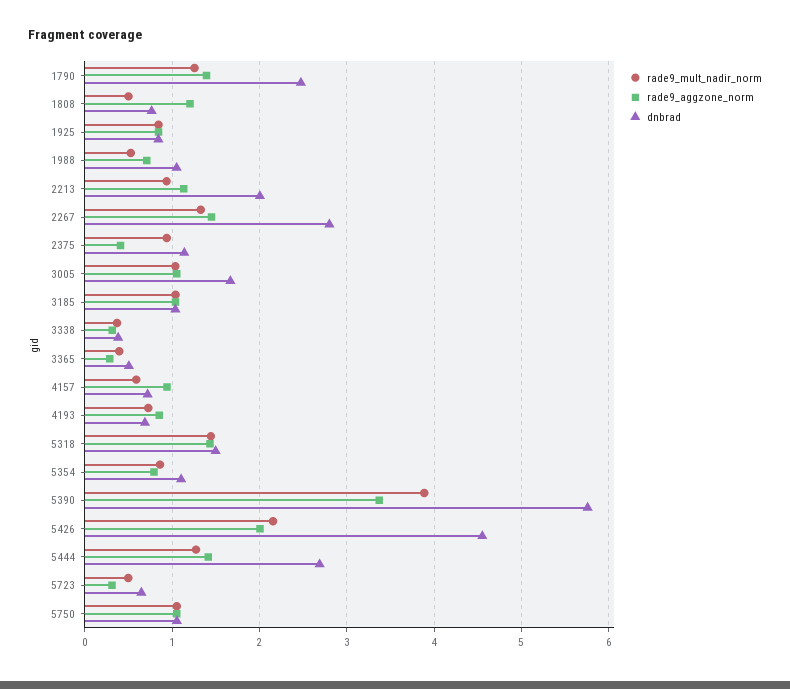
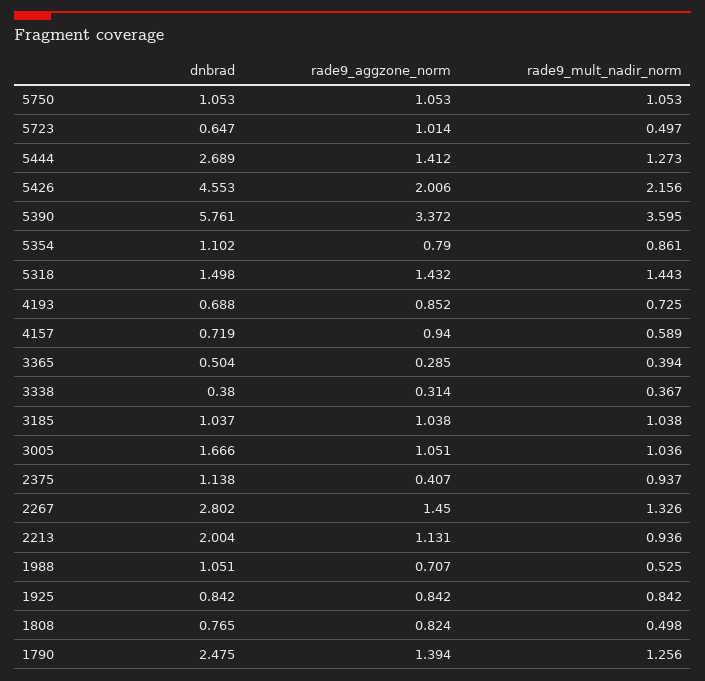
  {
    "rade9_mult_nadir_norm": {
      "1790": 1.256,
      "1808": 0.498,
      "1925": 0.842,
      "1988": 0.525,
      "2213": 0.936,
      "2267": 1.326,
      "2375": 0.937,
      "3005": 1.036,
      "3185": 1.038,
      "3338": 0.367,
      "3365": 0.394,
      "4157": 0.589,
      "4193": 0.725,
      "5318": 1.443,
      "5354": 0.861,
-     "5390": 3.9,
+     "5390": 3.595,
      "5426": 2.156,
      "5444": 1.273,
      "5723": 0.497,
      "5750": 1.053
    },
    "rade9_aggzone_norm": {
      "1790": 1.394,
-     "1808": 1.2,
+     "1808": 0.824,
      "1925": 0.842,
      "1988": 0.707,
      "2213": 1.131,
      "2267": 1.45,
      "2375": 0.407,
      "3005": 1.051,
      "3185": 1.038,
      "3338": 0.314,
      "3365": 0.285,
      "4157": 0.94,
      "4193": 0.852,
      "5318": 1.432,
      "5354": 0.79,
      "5390": 3.372,
      "5426": 2.006,
      "5444": 1.412,
-     "5723": 0.3,
+     "5723": 1.014,
      "5750": 1.053
    },
    "dnbrad": {
      "1790": 2.475,
      "1808": 0.765,
      "1925": 0.842,
      "1988": 1.051,
      "2213": 2.004,
      "2267": 2.802,
      "2375": 1.138,
      "3005": 1.666,
      "3185": 1.037,
      "3338": 0.38,
      "3365": 0.504,
      "4157": 0.719,
      "4193": 0.688,
      "5318": 1.498,
      "5354": 1.102,
      "5390": 5.761,
      "5426": 4.553,
      "5444": 2.689,
      "5723": 0.647,
      "5750": 1.053
    }
  }

